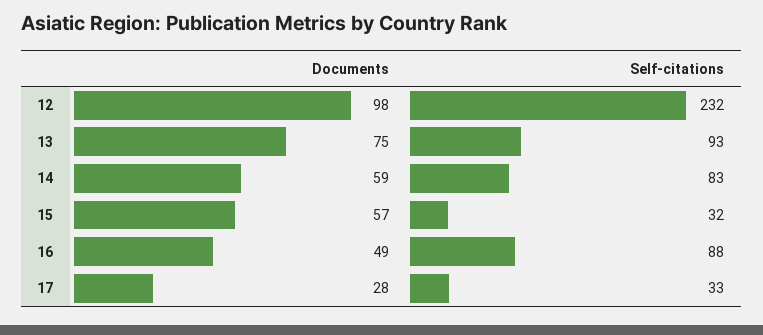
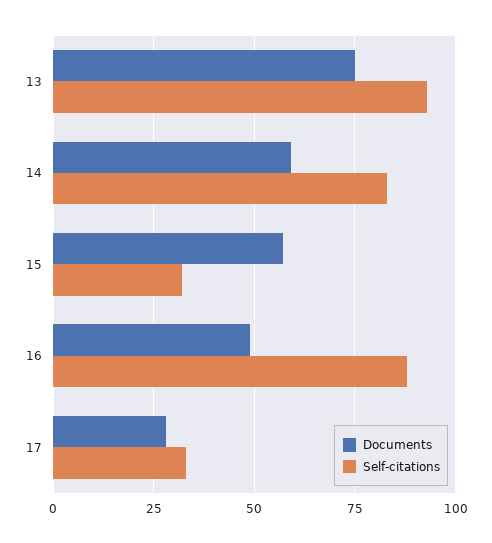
  {
    "Documents": {
-     "12": 98,
      "13": 75,
      "14": 59,
      "15": 57,
      "16": 49,
      "17": 28
    },
    "Self-citations": {
-     "12": 232,
      "13": 93,
      "14": 83,
      "15": 32,
      "16": 88,
      "17": 33
    }
  }

